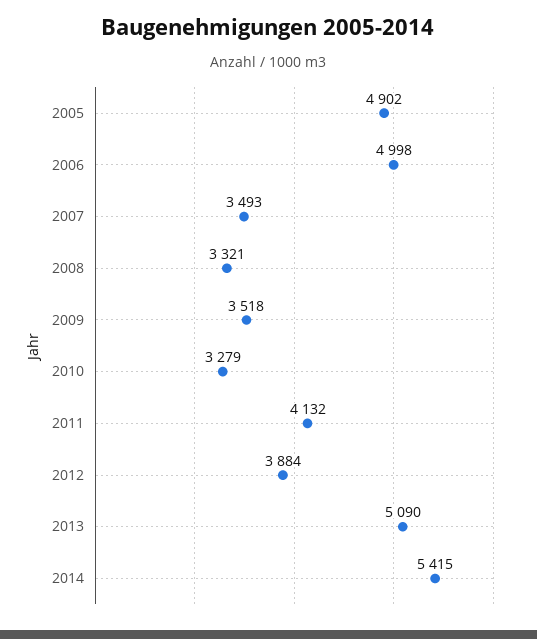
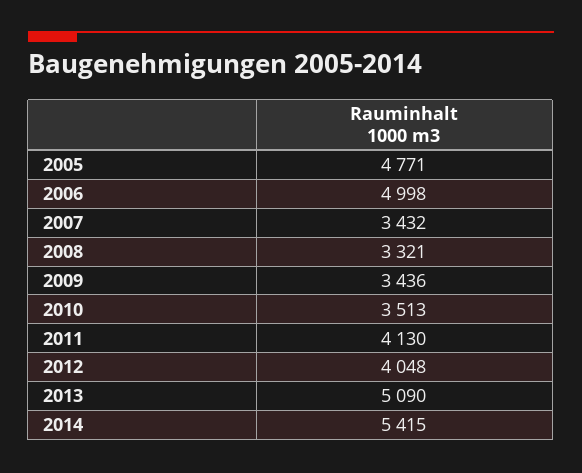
  {
-   "2005": 4902,
+   "2005": 4771,
    "2006": 4998,
-   "2007": 3493,
+   "2007": 3432,
    "2008": 3321,
-   "2009": 3518,
+   "2009": 3436,
-   "2010": 3279,
+   "2010": 3513,
-   "2011": 4132,
+   "2011": 4130,
-   "2012": 3884,
+   "2012": 4048,
    "2013": 5090,
    "2014": 5415
  }

